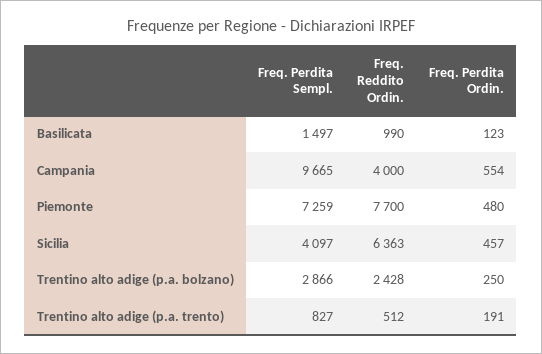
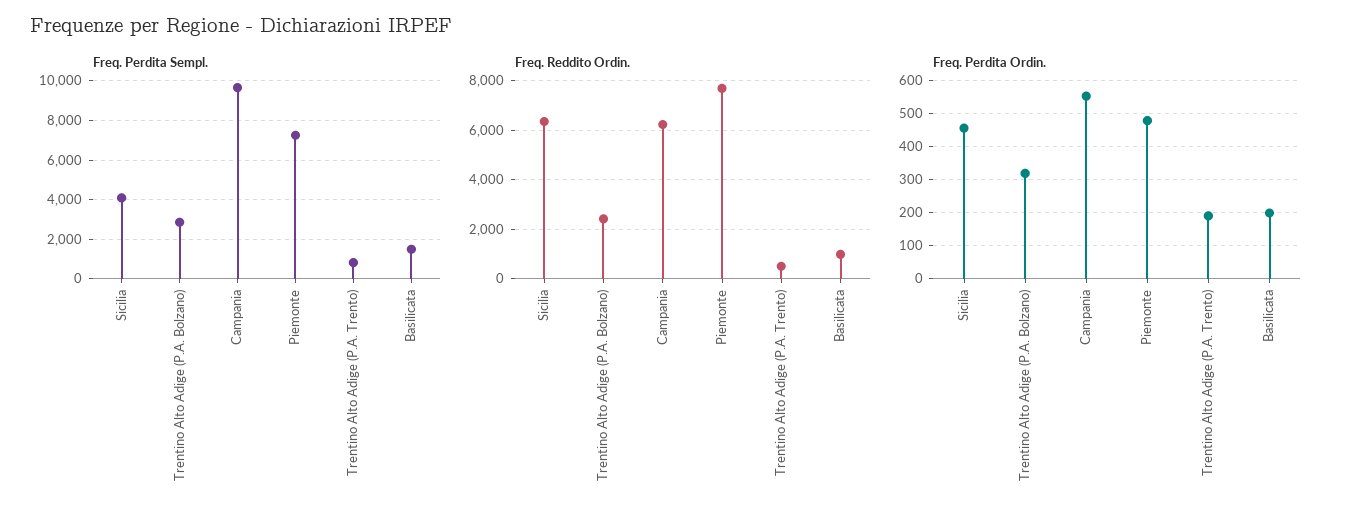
  {
    "Freq. Perdita Sempl.": {
      "Basilicata": 1497,
      "Campania": 9665,
      "Piemonte": 7259,
      "Sicilia": 4097,
      "Trentino alto adige (p.a. bolzano)": 2866,
      "Trentino alto adige (p.a. trento)": 827
    },
    "Freq. Reddito Ordin.": {
      "Basilicata": 990,
-     "Campania": 4000,
+     "Campania": 6250,
      "Piemonte": 7700,
      "Sicilia": 6363,
      "Trentino alto adige (p.a. bolzano)": 2428,
      "Trentino alto adige (p.a. trento)": 512
    },
    "Freq. Perdita Ordin.": {
-     "Basilicata": 123,
+     "Basilicata": 200,
      "Campania": 554,
      "Piemonte": 480,
      "Sicilia": 457,
-     "Trentino alto adige (p.a. bolzano)": 250,
+     "Trentino alto adige (p.a. bolzano)": 320,
      "Trentino alto adige (p.a. trento)": 191
    }
  }

